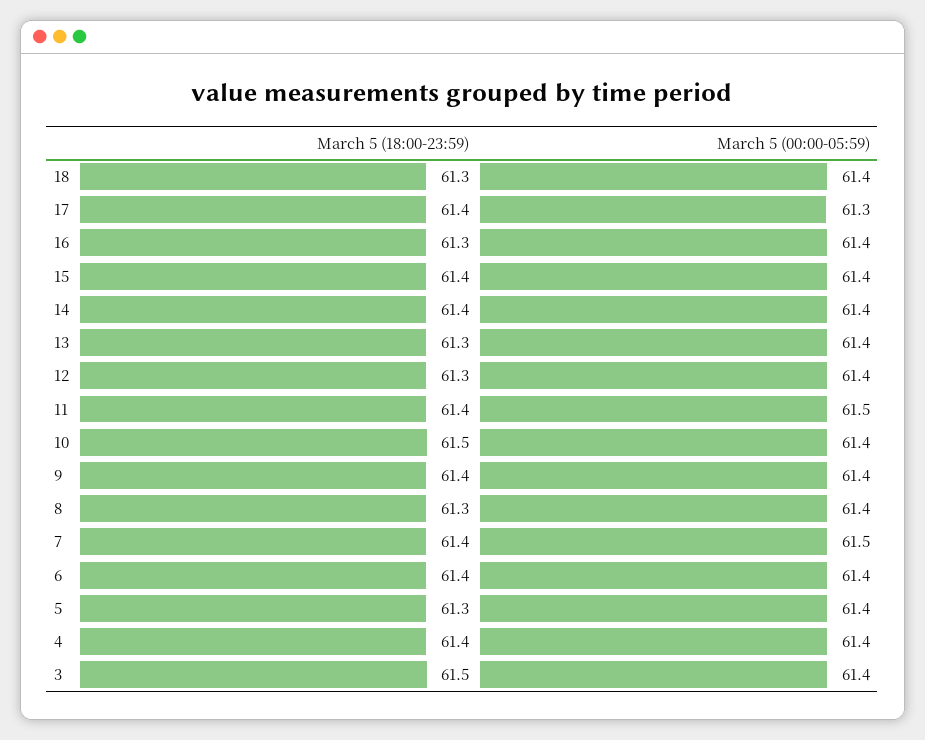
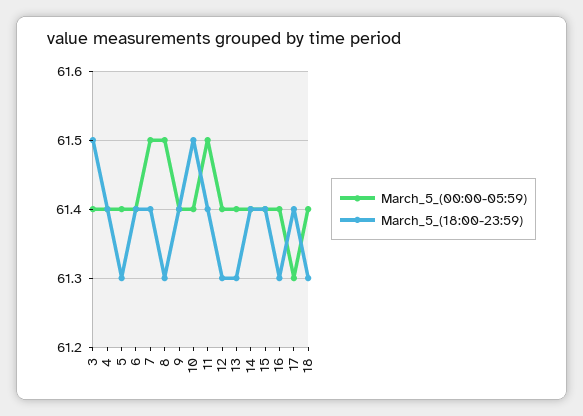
  {
    "March 5 (18:00-23:59)": {
      "18": 61.3,
      "17": 61.4,
      "16": 61.3,
      "15": 61.4,
      "14": 61.4,
      "13": 61.3,
      "12": 61.3,
      "11": 61.4,
      "10": 61.5,
      "9": 61.4,
      "8": 61.3,
      "7": 61.4,
      "6": 61.4,
      "5": 61.3,
      "4": 61.4,
      "3": 61.5
    },
    "March 5 (00:00-05:59)": {
      "18": 61.4,
      "17": 61.3,
      "16": 61.4,
      "15": 61.4,
      "14": 61.4,
      "13": 61.4,
      "12": 61.4,
      "11": 61.5,
      "10": 61.4,
      "9": 61.4,
-     "8": 61.4,
+     "8": 61.5,
      "7": 61.5,
      "6": 61.4,
      "5": 61.4,
      "4": 61.4,
      "3": 61.4
    }
  }

